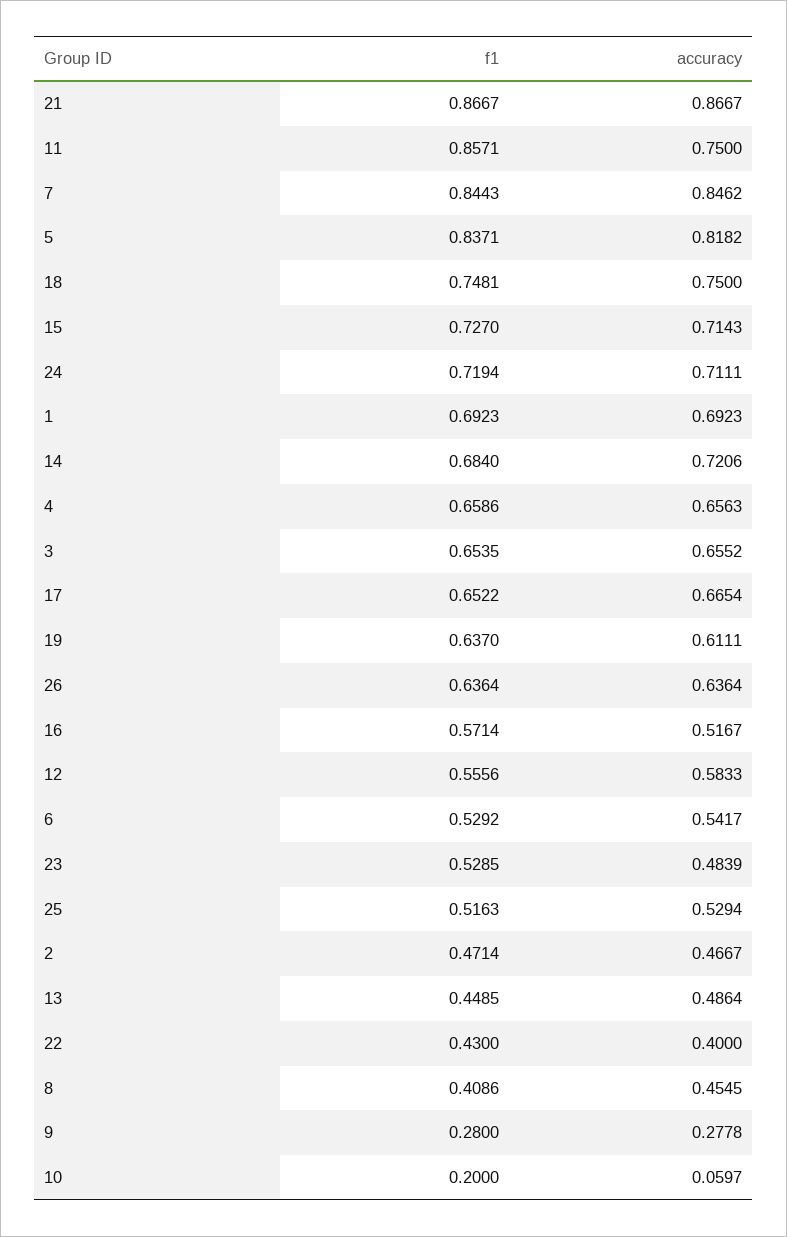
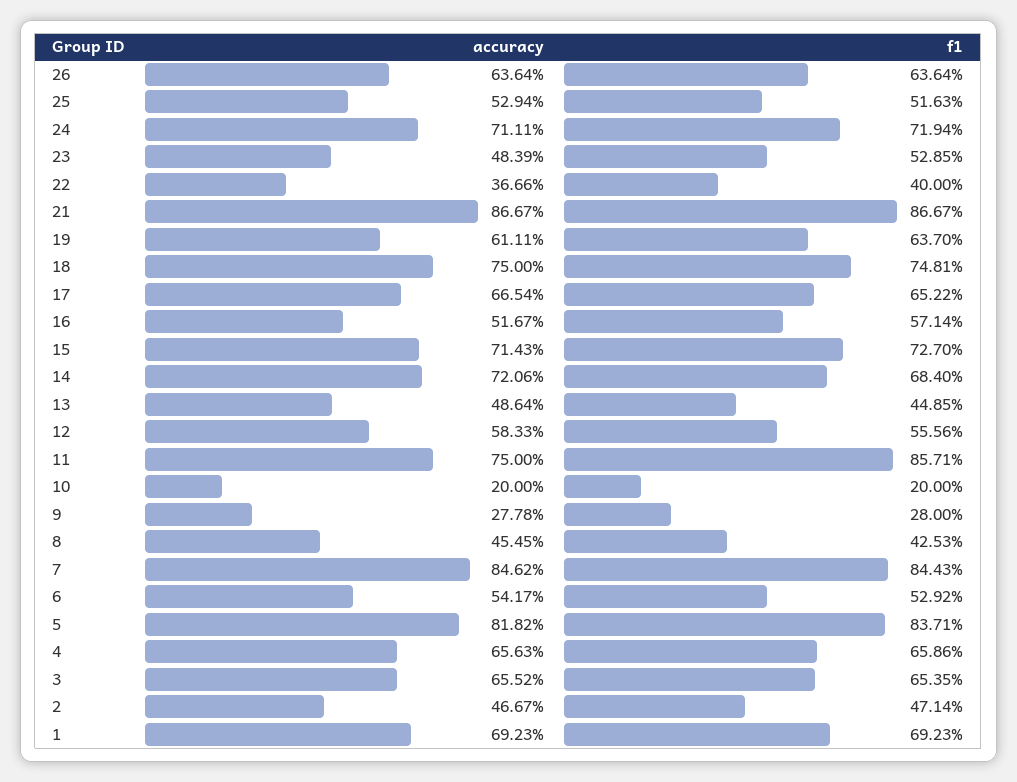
  {
    "f1": {
      "21": 0.8667,
      "11": 0.8571,
      "7": 0.8443,
      "5": 0.8371,
      "18": 0.7481,
      "15": 0.727,
      "24": 0.7194,
      "1": 0.6923,
      "14": 0.684,
      "4": 0.6586,
      "3": 0.6535,
      "17": 0.6522,
      "19": 0.637,
      "26": 0.6364,
      "16": 0.5714,
      "12": 0.5556,
      "6": 0.5292,
      "23": 0.5285,
      "25": 0.5163,
      "2": 0.4714,
      "13": 0.4485,
-     "22": 0.43,
+     "22": 0.4,
-     "8": 0.4086,
+     "8": 0.4253,
      "9": 0.28,
      "10": 0.2
    },
    "accuracy": {
      "21": 0.8667,
      "11": 0.75,
      "7": 0.8462,
      "5": 0.8182,
      "18": 0.75,
      "15": 0.7143,
      "24": 0.7111,
      "1": 0.6923,
      "14": 0.7206,
      "4": 0.6563,
      "3": 0.6552,
      "17": 0.6654,
      "19": 0.6111,
      "26": 0.6364,
      "16": 0.5167,
      "12": 0.5833,
      "6": 0.5417,
      "23": 0.4839,
      "25": 0.5294,
      "2": 0.4667,
      "13": 0.4864,
-     "22": 0.4,
+     "22": 0.3666,
      "8": 0.4545,
      "9": 0.2778,
-     "10": 0.0597
+     "10": 0.2
    }
  }

